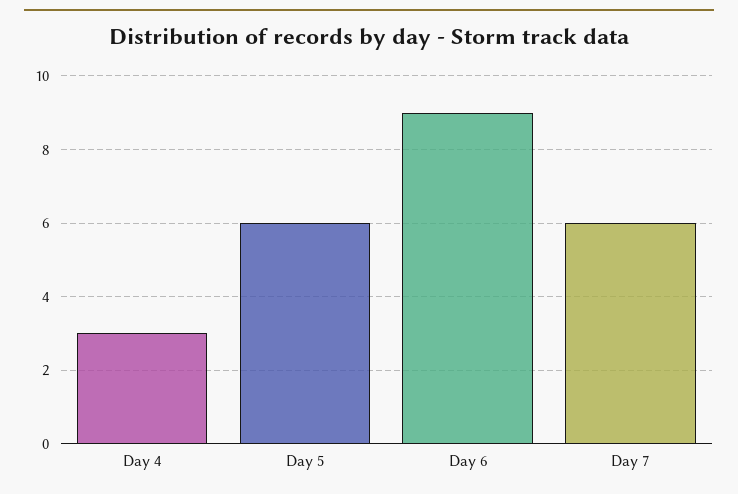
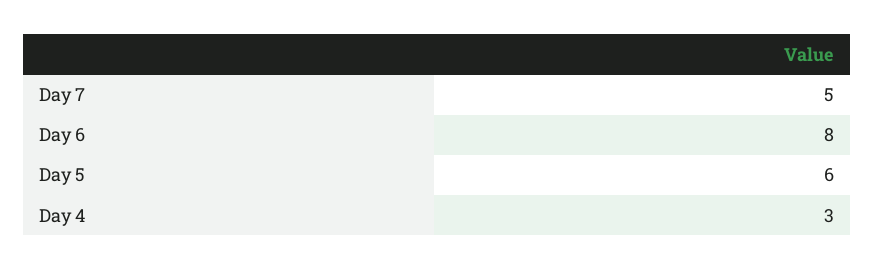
  {
    "Day 4": 3,
    "Day 5": 6,
-   "Day 6": 9,
+   "Day 6": 8,
-   "Day 7": 6
+   "Day 7": 5
  }

